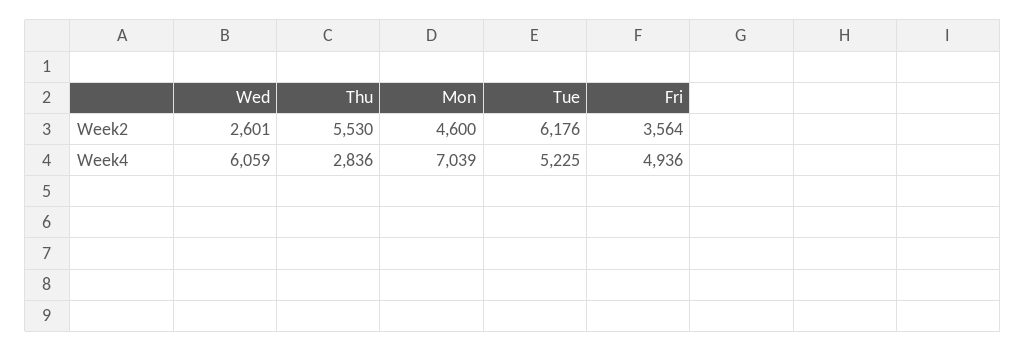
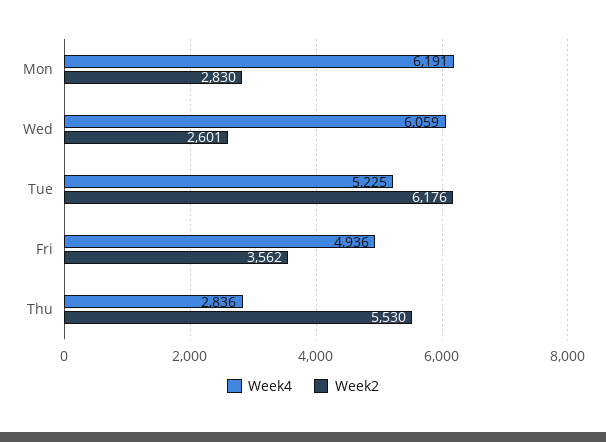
  {
    "Week2": {
      "Wed": 2601,
      "Thu": 5530,
-     "Mon": 4600,
+     "Mon": 2830,
      "Tue": 6176,
-     "Fri": 3564
+     "Fri": 3562
    },
    "Week4": {
      "Wed": 6059,
      "Thu": 2836,
-     "Mon": 7039,
+     "Mon": 6191,
      "Tue": 5225,
      "Fri": 4936
    }
  }

